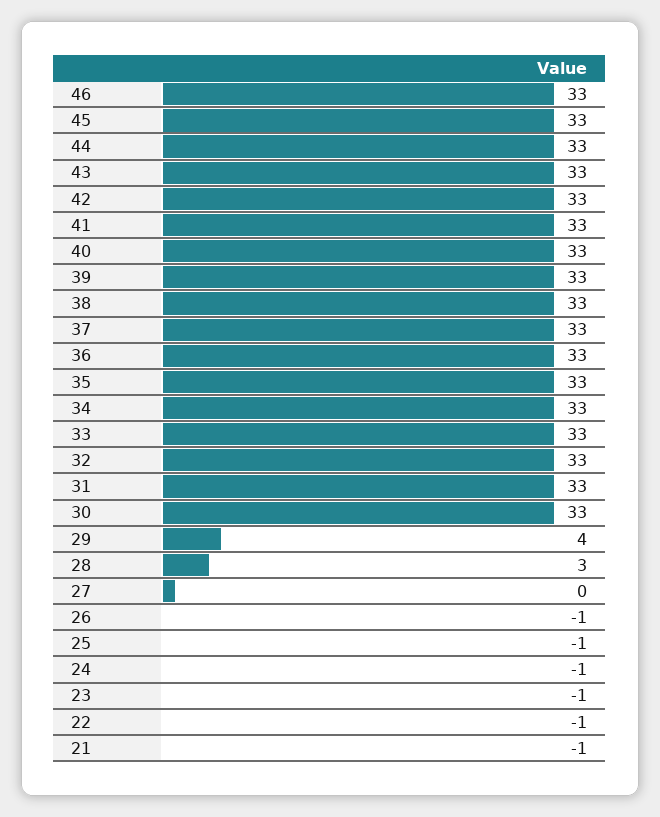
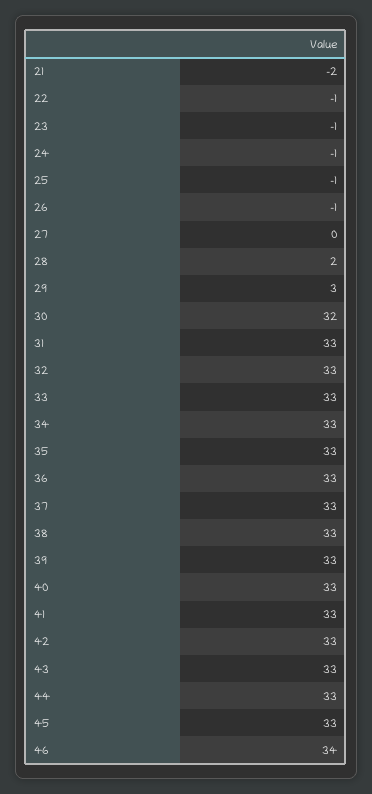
  {
-   "46": 33,
+   "46": 34,
    "45": 33,
    "44": 33,
    "43": 33,
    "42": 33,
    "41": 33,
    "40": 33,
    "39": 33,
    "38": 33,
    "37": 33,
    "36": 33,
    "35": 33,
    "34": 33,
    "33": 33,
    "32": 33,
    "31": 33,
-   "30": 33,
+   "30": 32,
-   "29": 4,
+   "29": 3,
-   "28": 3,
+   "28": 2,
    "27": 0,
    "26": -1,
    "25": -1,
    "24": -1,
    "23": -1,
    "22": -1,
-   "21": -1
+   "21": -2
  }

